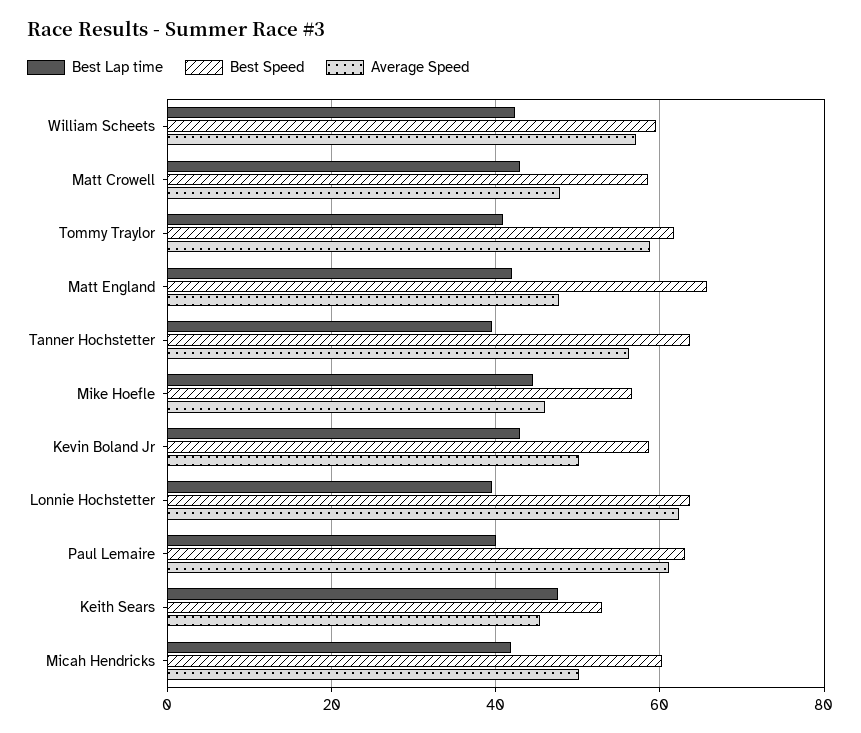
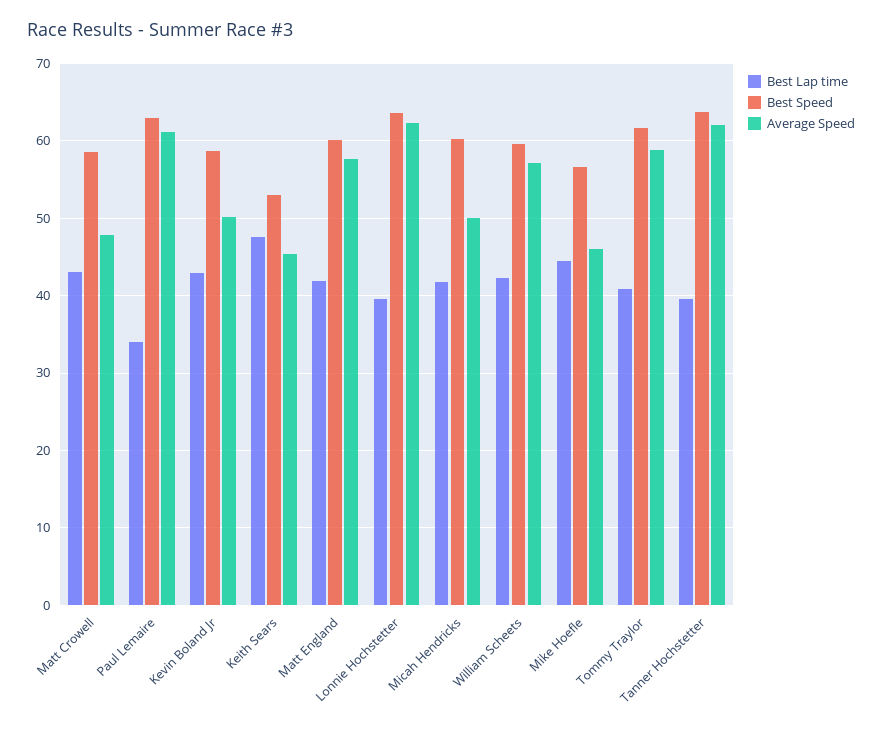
  {
    "Best Lap time": {
      "William Scheets": 42,
      "Matt Crowell": 43,
      "Tommy Traylor": 41,
      "Matt England": 42,
      "Tanner Hochstetter": 40,
      "Mike Hoefle": 44,
      "Kevin Boland Jr": 43,
      "Lonnie Hochstetter": 40,
-     "Paul Lemaire": 40,
+     "Paul Lemaire": 34,
      "Keith Sears": 48,
      "Micah Hendricks": 42
    },
    "Best Speed": {
      "William Scheets": 60,
      "Matt Crowell": 59,
      "Tommy Traylor": 62,
-     "Matt England": 66,
+     "Matt England": 60,
      "Tanner Hochstetter": 64,
      "Mike Hoefle": 57,
      "Kevin Boland Jr": 59,
      "Lonnie Hochstetter": 64,
      "Paul Lemaire": 63,
      "Keith Sears": 53,
      "Micah Hendricks": 60
    },
    "Average Speed": {
      "William Scheets": 57,
      "Matt Crowell": 48,
      "Tommy Traylor": 59,
-     "Matt England": 48,
+     "Matt England": 58,
-     "Tanner Hochstetter": 56,
+     "Tanner Hochstetter": 62,
      "Mike Hoefle": 46,
      "Kevin Boland Jr": 50,
      "Lonnie Hochstetter": 62,
      "Paul Lemaire": 61,
      "Keith Sears": 45,
      "Micah Hendricks": 50
    }
  }

